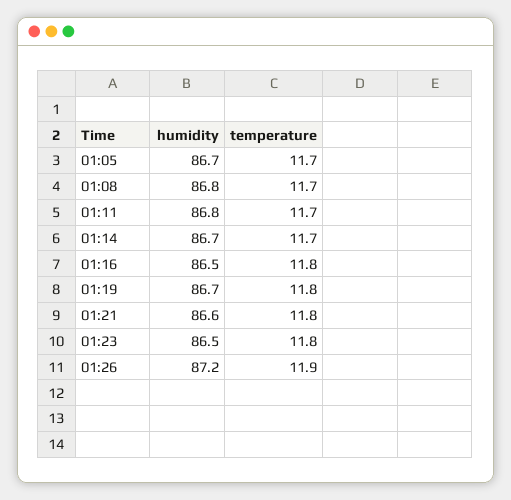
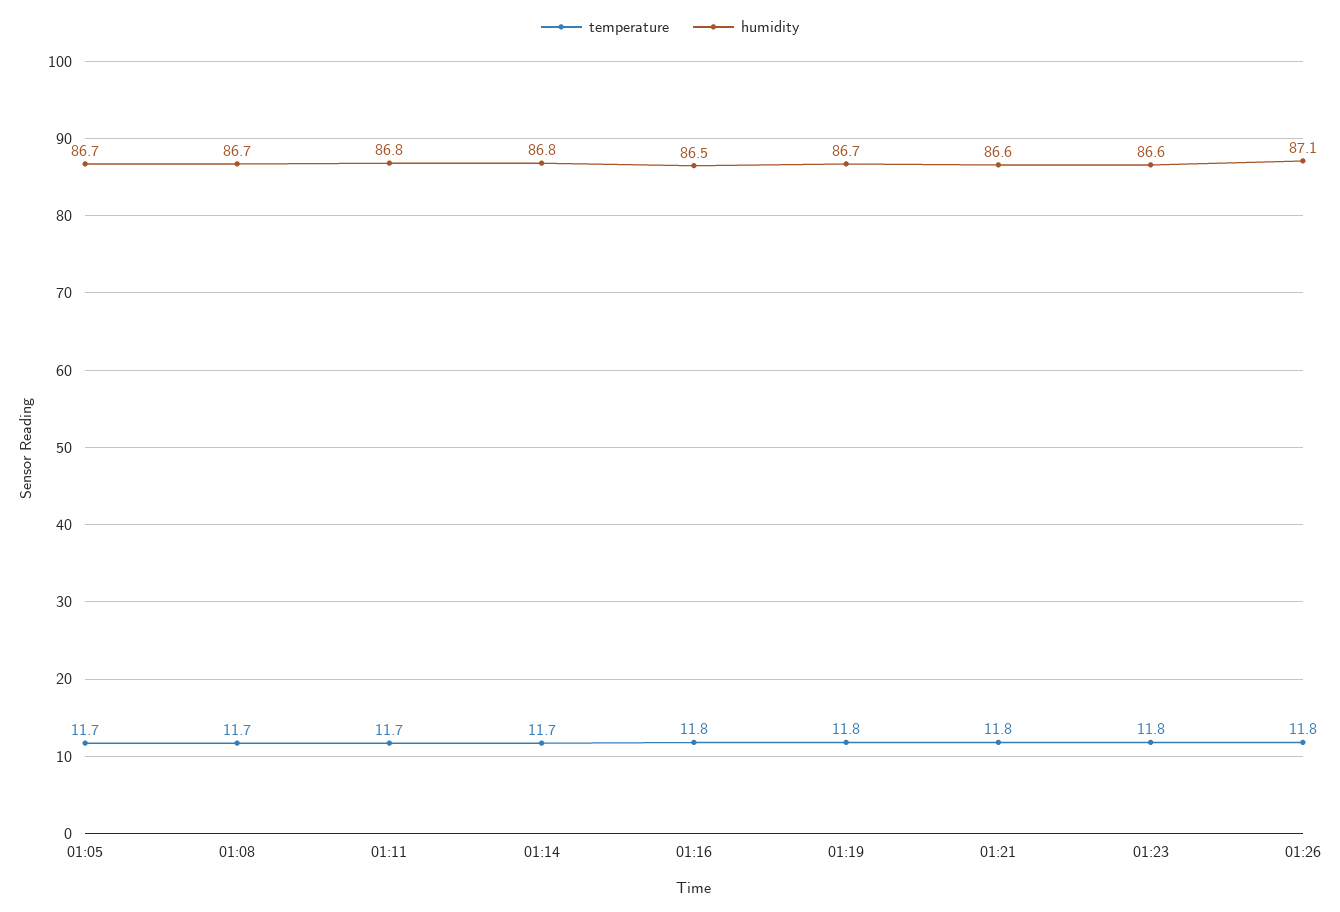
  {
    "humidity": {
      "01:05": 86.7,
-     "01:08": 86.8,
+     "01:08": 86.7,
      "01:11": 86.8,
-     "01:14": 86.7,
+     "01:14": 86.8,
      "01:16": 86.5,
      "01:19": 86.7,
      "01:21": 86.6,
-     "01:23": 86.5,
+     "01:23": 86.6,
-     "01:26": 87.2
+     "01:26": 87.1
    },
    "temperature": {
      "01:05": 11.7,
      "01:08": 11.7,
      "01:11": 11.7,
      "01:14": 11.7,
      "01:16": 11.8,
      "01:19": 11.8,
      "01:21": 11.8,
      "01:23": 11.8,
-     "01:26": 11.9
+     "01:26": 11.8
    }
  }

